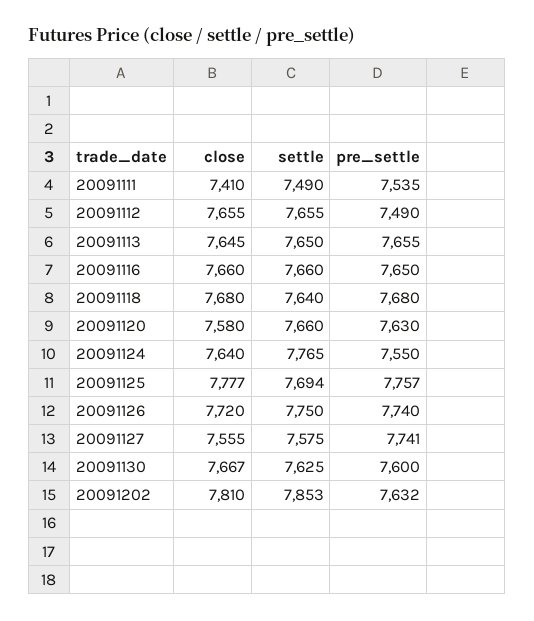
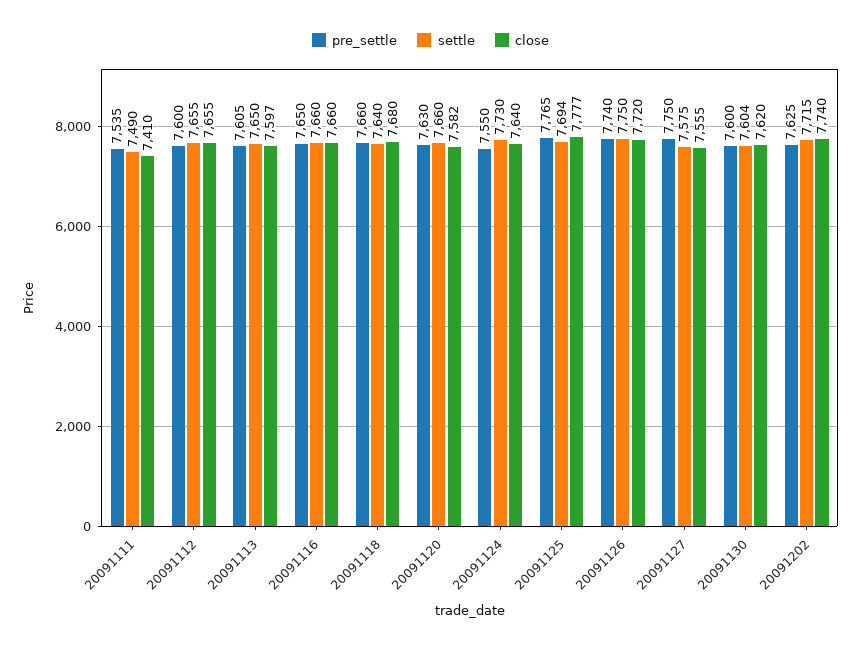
  {
    "close": {
      "20091111": 7410,
      "20091112": 7655,
-     "20091113": 7645,
+     "20091113": 7597,
      "20091116": 7660,
      "20091118": 7680,
-     "20091120": 7580,
+     "20091120": 7582,
      "20091124": 7640,
      "20091125": 7777,
      "20091126": 7720,
      "20091127": 7555,
-     "20091130": 7667,
+     "20091130": 7620,
-     "20091202": 7810
+     "20091202": 7740
    },
    "settle": {
      "20091111": 7490,
      "20091112": 7655,
      "20091113": 7650,
      "20091116": 7660,
      "20091118": 7640,
      "20091120": 7660,
-     "20091124": 7765,
+     "20091124": 7730,
      "20091125": 7694,
      "20091126": 7750,
      "20091127": 7575,
-     "20091130": 7625,
+     "20091130": 7604,
-     "20091202": 7853
+     "20091202": 7715
    },
    "pre_settle": {
      "20091111": 7535,
-     "20091112": 7490,
+     "20091112": 7600,
-     "20091113": 7655,
+     "20091113": 7605,
      "20091116": 7650,
-     "20091118": 7680,
+     "20091118": 7660,
      "20091120": 7630,
      "20091124": 7550,
-     "20091125": 7757,
+     "20091125": 7765,
      "20091126": 7740,
-     "20091127": 7741,
+     "20091127": 7750,
      "20091130": 7600,
-     "20091202": 7632
+     "20091202": 7625
    }
  }

